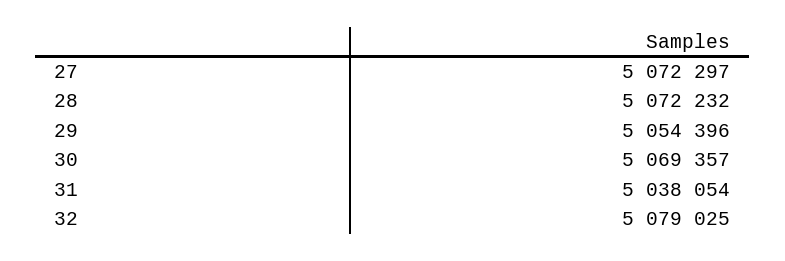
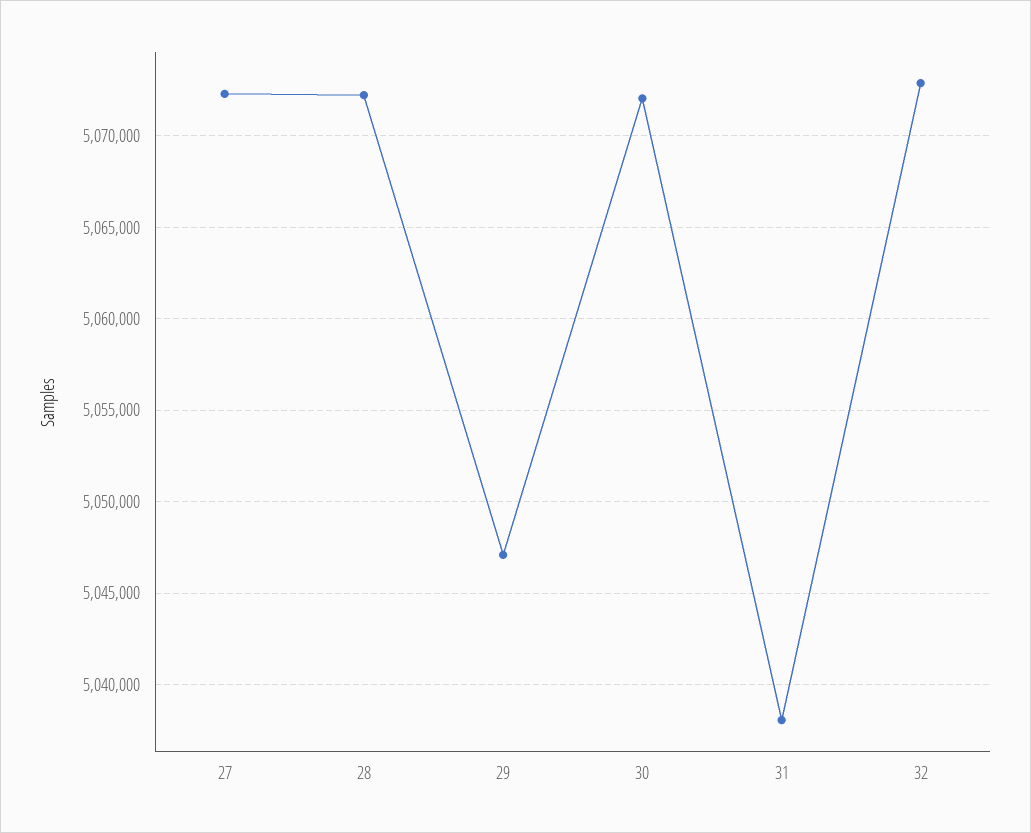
  {
    "27": 5072297,
    "28": 5072232,
-   "29": 5054396,
+   "29": 5047000,
-   "30": 5069357,
+   "30": 5072000,
    "31": 5038054,
-   "32": 5079025
+   "32": 5073000
  }

